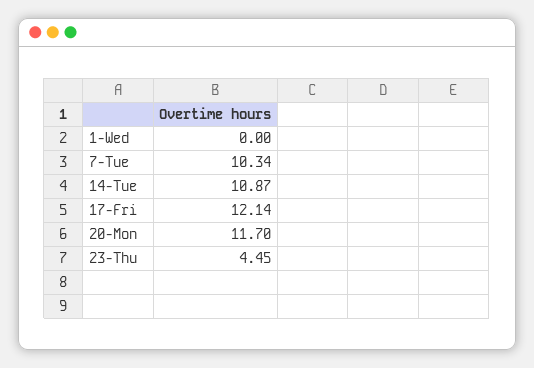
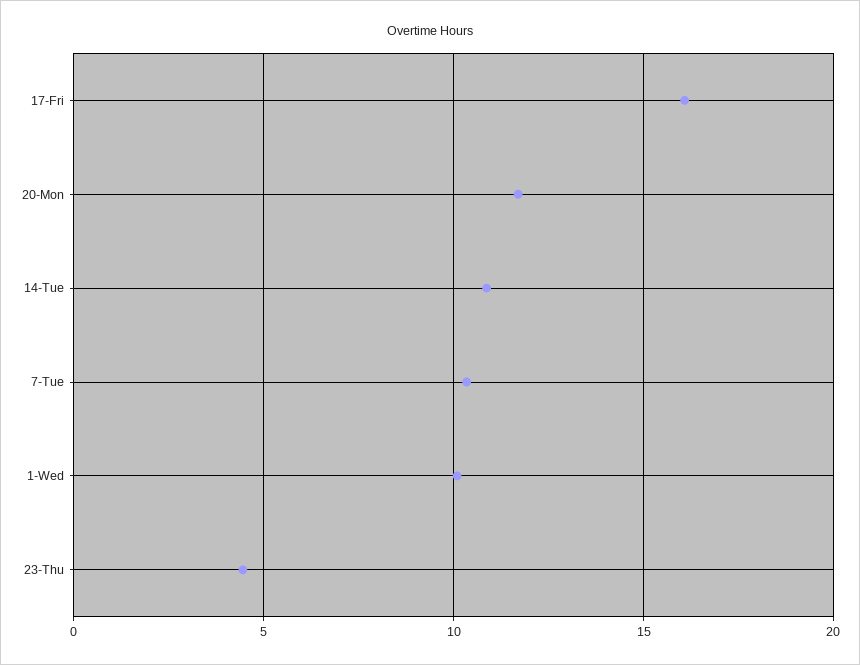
  {
-   "1-Wed": 0,
+   "1-Wed": 10,
    "7-Tue": 10.34,
    "14-Tue": 10.87,
-   "17-Fri": 12.14,
+   "17-Fri": 16,
    "20-Mon": 11.7,
    "23-Thu": 4.45
  }

